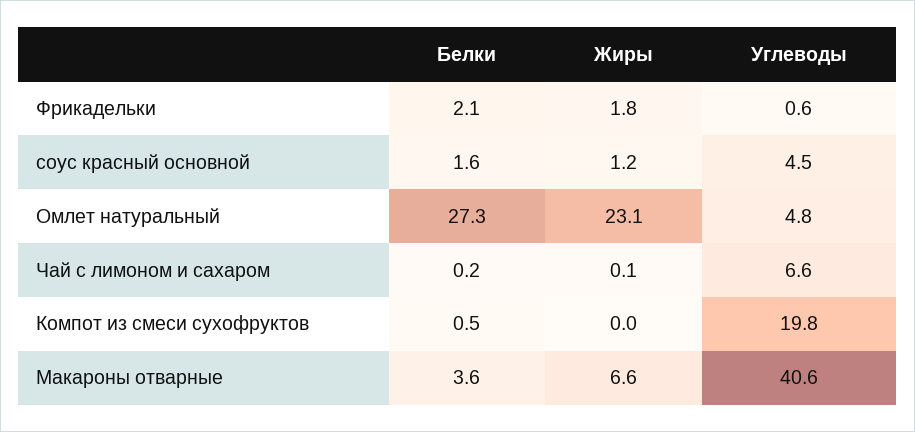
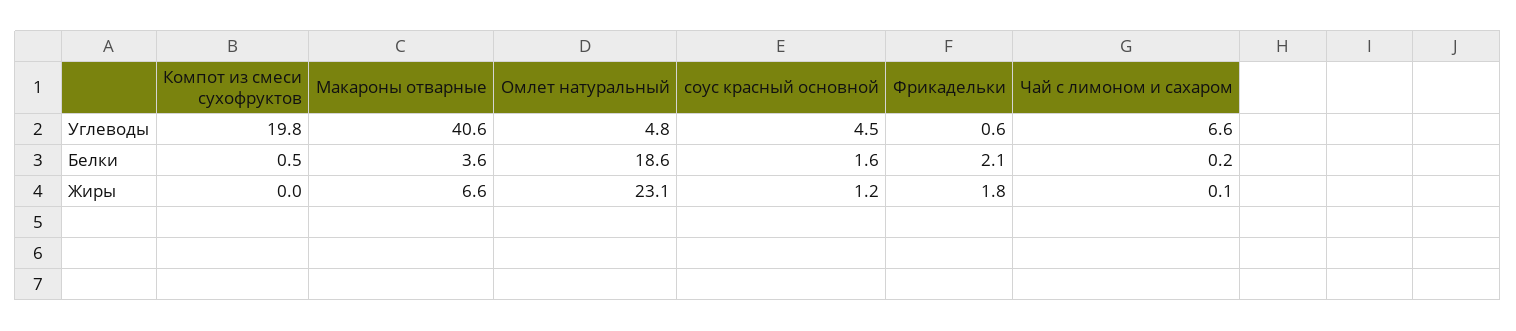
  {
    "Белки": {
      "Фрикадельки": 2.1,
      "соус красный основной": 1.6,
-     "Омлет натуральный": 27.3,
+     "Омлет натуральный": 18.6,
      "Чай с лимоном и сахаром": 0.2,
      "Компот из смеси сухофруктов": 0.5,
      "Макароны отварные": 3.6
    },
    "Жиры": {
      "Фрикадельки": 1.8,
      "соус красный основной": 1.2,
      "Омлет натуральный": 23.1,
      "Чай с лимоном и сахаром": 0.1,
      "Компот из смеси сухофруктов": 0,
      "Макароны отварные": 6.6
    },
    "Углеводы": {
      "Фрикадельки": 0.6,
      "соус красный основной": 4.5,
      "Омлет натуральный": 4.8,
      "Чай с лимоном и сахаром": 6.6,
      "Компот из смеси сухофруктов": 19.8,
      "Макароны отварные": 40.6
    }
  }

